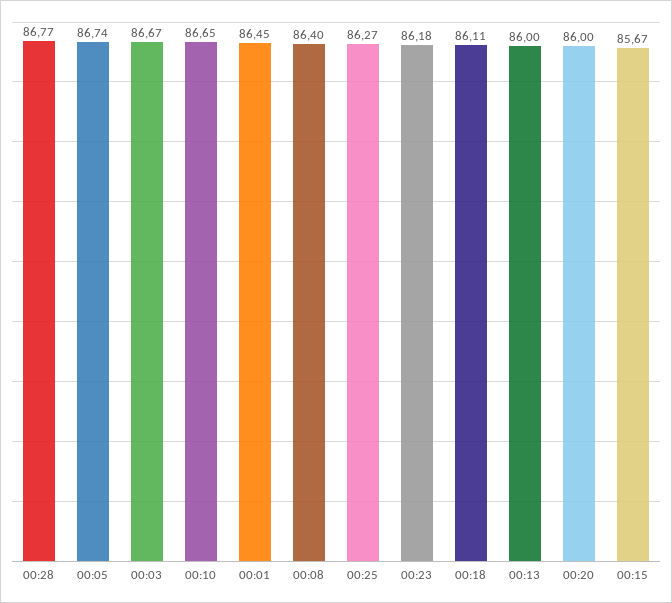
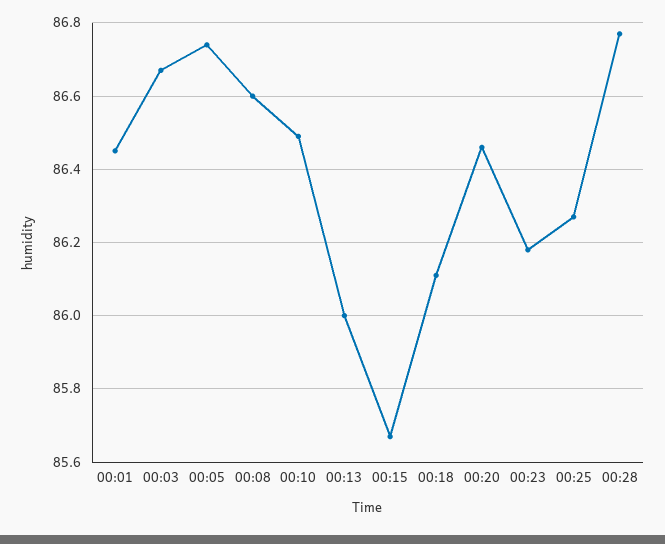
  {
    "00:28": 86.77,
    "00:05": 86.74,
    "00:03": 86.67,
-   "00:10": 86.65,
+   "00:10": 86.5,
    "00:01": 86.45,
-   "00:08": 86.4,
+   "00:08": 86.6,
    "00:25": 86.27,
    "00:23": 86.18,
    "00:18": 86.11,
    "00:13": 86,
-   "00:20": 86,
+   "00:20": 86.45,
    "00:15": 85.67
  }

